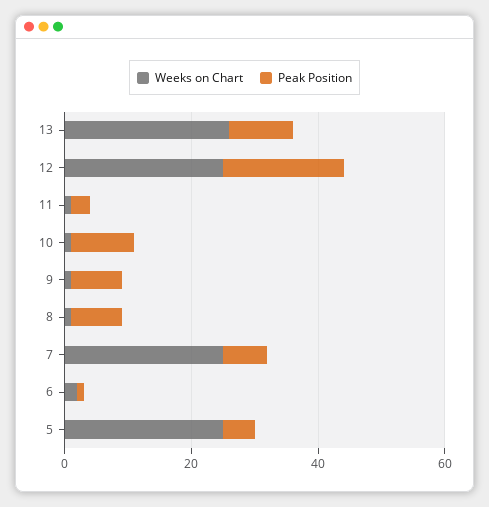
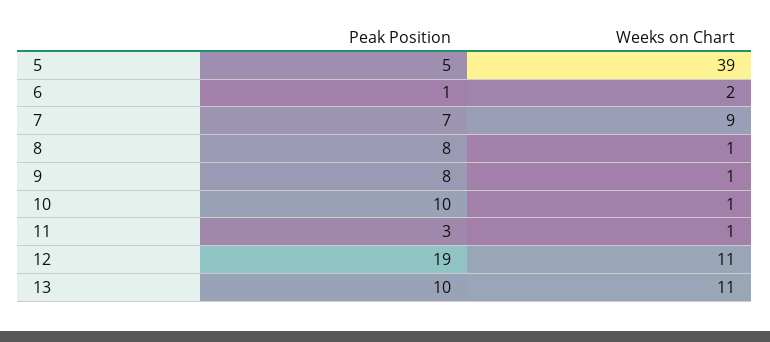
  {
    "Weeks on Chart": {
-     "13": 25,
+     "13": 11,
-     "12": 25,
+     "12": 11,
      "11": 1,
      "10": 1,
      "9": 1,
      "8": 1,
-     "7": 25,
+     "7": 9,
      "6": 2,
-     "5": 25
+     "5": 39
    },
    "Peak Position": {
      "13": 10,
      "12": 19,
      "11": 3,
      "10": 10,
      "9": 8,
      "8": 8,
      "7": 7,
      "6": 1,
      "5": 5
    }
  }

